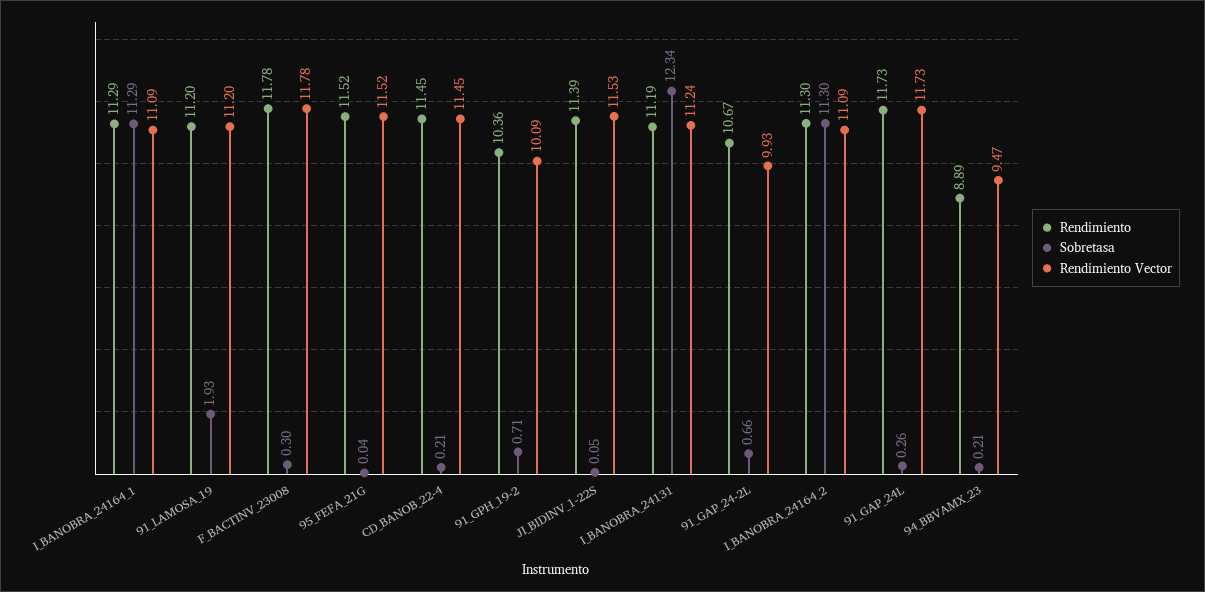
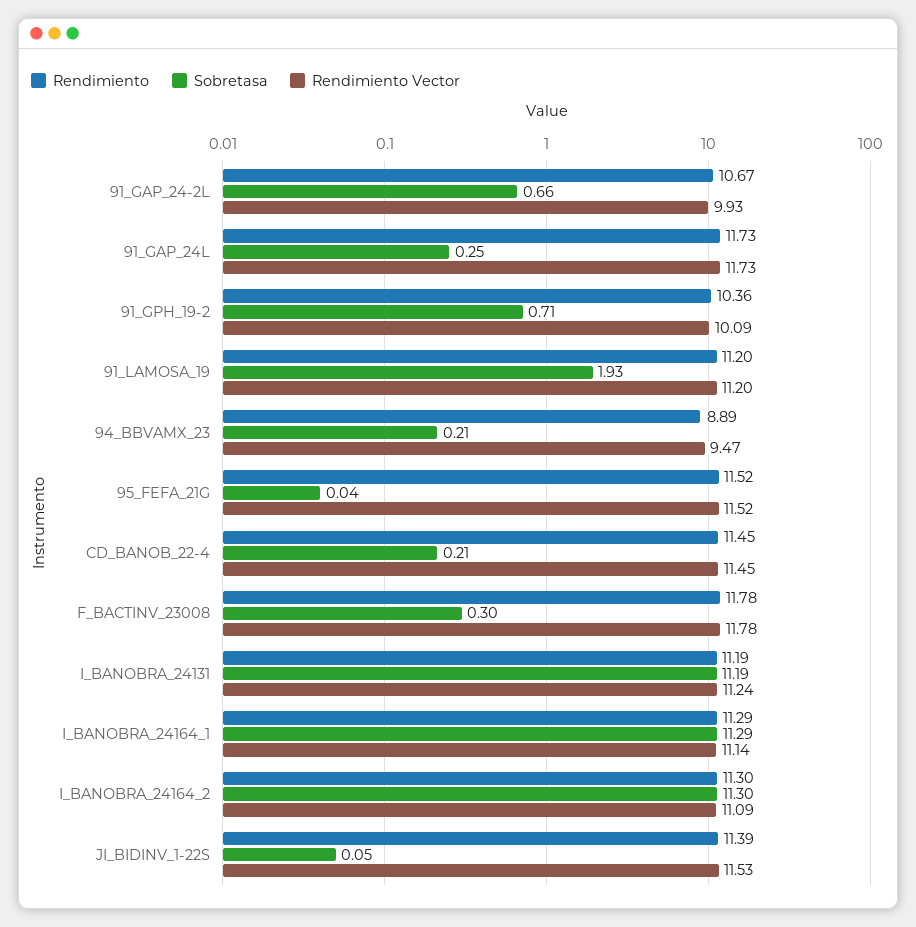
  {
    "Rendimiento": {
      "I_BANOBRA_24164_1": 11.29,
      "91_LAMOSA_19": 11.2,
      "F_BACTINV_23008": 11.78,
      "95_FEFA_21G": 11.52,
      "CD_BANOB_22-4": 11.45,
      "91_GPH_19-2": 10.36,
      "JI_BIDINV_1-22S": 11.39,
      "I_BANOBRA_24131": 11.19,
      "91_GAP_24-2L": 10.67,
      "I_BANOBRA_24164_2": 11.3,
      "91_GAP_24L": 11.73,
      "94_BBVAMX_23": 8.89
    },
    "Sobretasa": {
      "I_BANOBRA_24164_1": 11.29,
      "91_LAMOSA_19": 1.93,
      "F_BACTINV_23008": 0.3,
      "95_FEFA_21G": 0.04,
      "CD_BANOB_22-4": 0.21,
      "91_GPH_19-2": 0.71,
      "JI_BIDINV_1-22S": 0.05,
-     "I_BANOBRA_24131": 12.34,
+     "I_BANOBRA_24131": 11.19,
      "91_GAP_24-2L": 0.66,
      "I_BANOBRA_24164_2": 11.3,
-     "91_GAP_24L": 0.26,
+     "91_GAP_24L": 0.25,
      "94_BBVAMX_23": 0.21
    },
    "Rendimiento Vector": {
-     "I_BANOBRA_24164_1": 11.09,
+     "I_BANOBRA_24164_1": 11.14,
      "91_LAMOSA_19": 11.2,
      "F_BACTINV_23008": 11.78,
      "95_FEFA_21G": 11.52,
      "CD_BANOB_22-4": 11.45,
      "91_GPH_19-2": 10.09,
      "JI_BIDINV_1-22S": 11.53,
      "I_BANOBRA_24131": 11.24,
      "91_GAP_24-2L": 9.93,
      "I_BANOBRA_24164_2": 11.09,
      "91_GAP_24L": 11.73,
      "94_BBVAMX_23": 9.47
    }
  }

